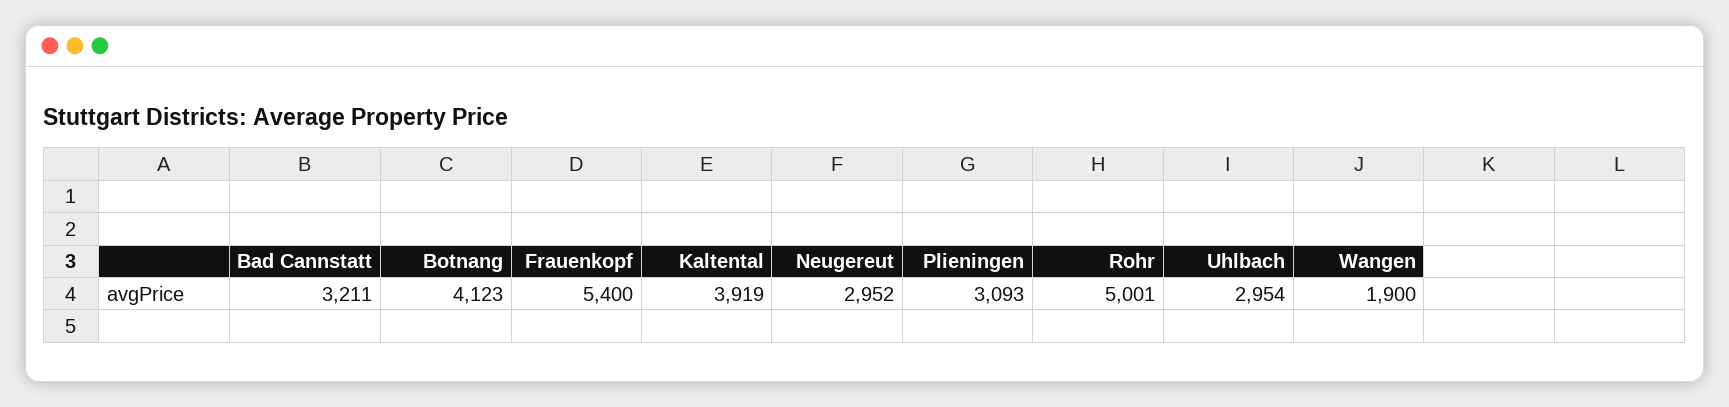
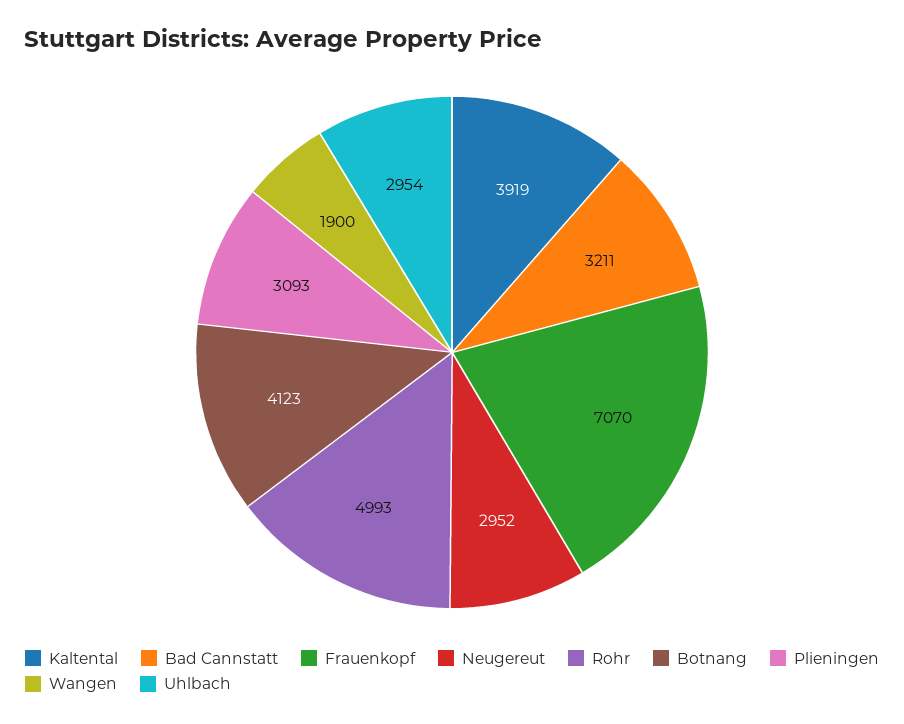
  {
    "Bad Cannstatt": 3211,
    "Botnang": 4123,
-   "Frauenkopf": 5400,
+   "Frauenkopf": 7070,
    "Kaltental": 3919,
    "Neugereut": 2952,
    "Plieningen": 3093,
-   "Rohr": 5001,
+   "Rohr": 4993,
    "Uhlbach": 2954,
    "Wangen": 1900
  }

